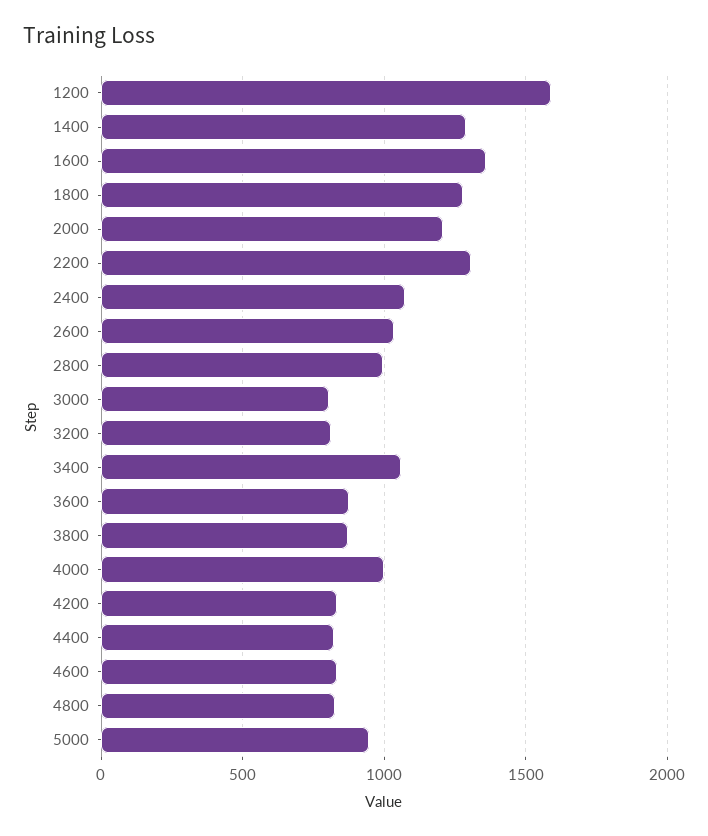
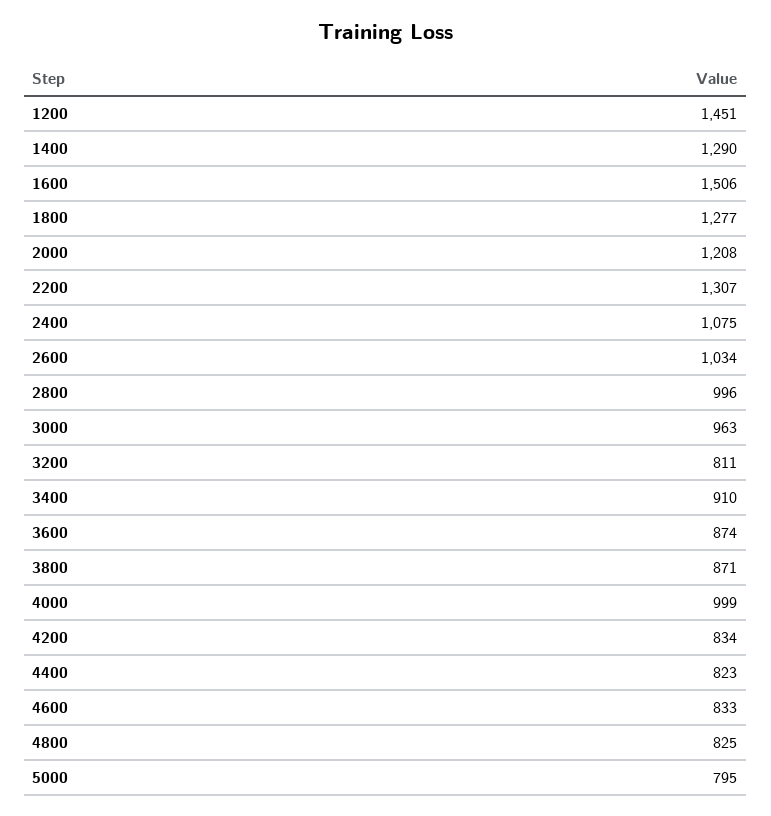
  {
-   "1200": 1600,
+   "1200": 1451,
    "1400": 1290,
-   "1600": 1350,
+   "1600": 1506,
    "1800": 1277,
    "2000": 1208,
    "2200": 1307,
    "2400": 1075,
    "2600": 1034,
    "2800": 996,
-   "3000": 800,
+   "3000": 963,
    "3200": 811,
-   "3400": 1050,
+   "3400": 910,
    "3600": 874,
    "3800": 871,
    "4000": 999,
    "4200": 834,
    "4400": 823,
    "4600": 833,
    "4800": 825,
-   "5000": 950
+   "5000": 795
  }

